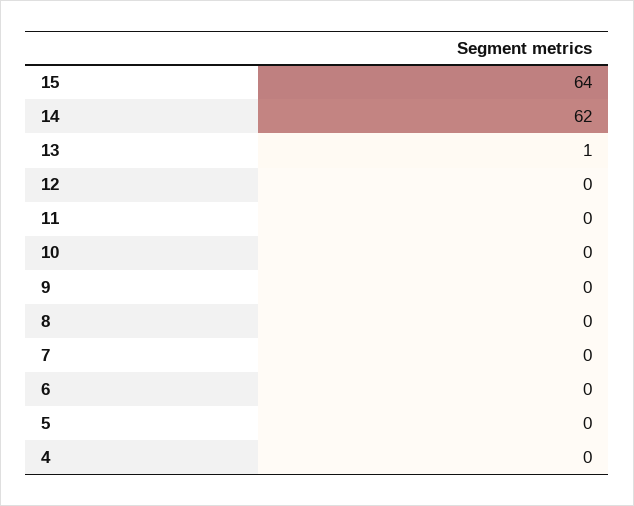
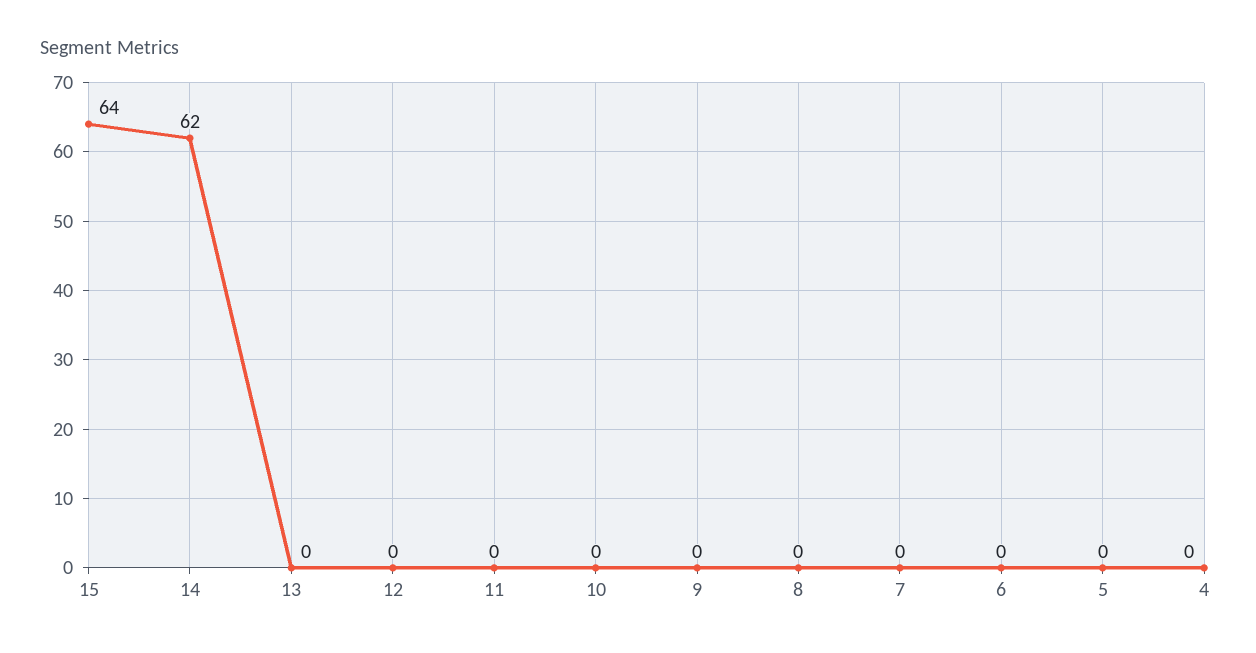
  {
    "15": 64,
    "14": 62,
-   "13": 1,
+   "13": 0,
    "12": 0,
    "11": 0,
    "10": 0,
    "9": 0,
    "8": 0,
    "7": 0,
    "6": 0,
    "5": 0,
    "4": 0
  }

